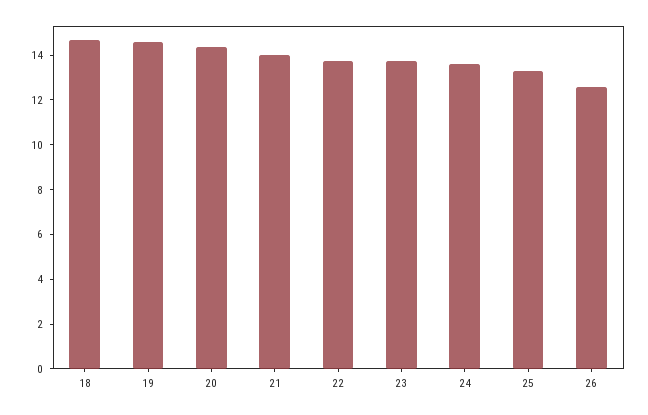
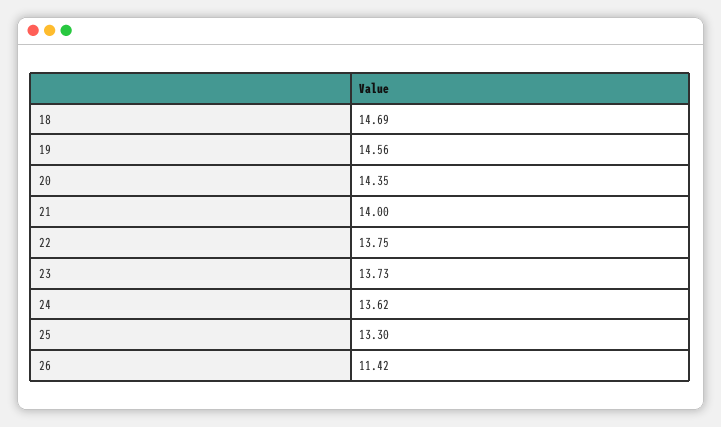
  {
    "18": 14.69,
    "19": 14.56,
    "20": 14.35,
    "21": 14,
    "22": 13.75,
    "23": 13.73,
    "24": 13.62,
    "25": 13.3,
-   "26": 12.5
+   "26": 11.42
  }

